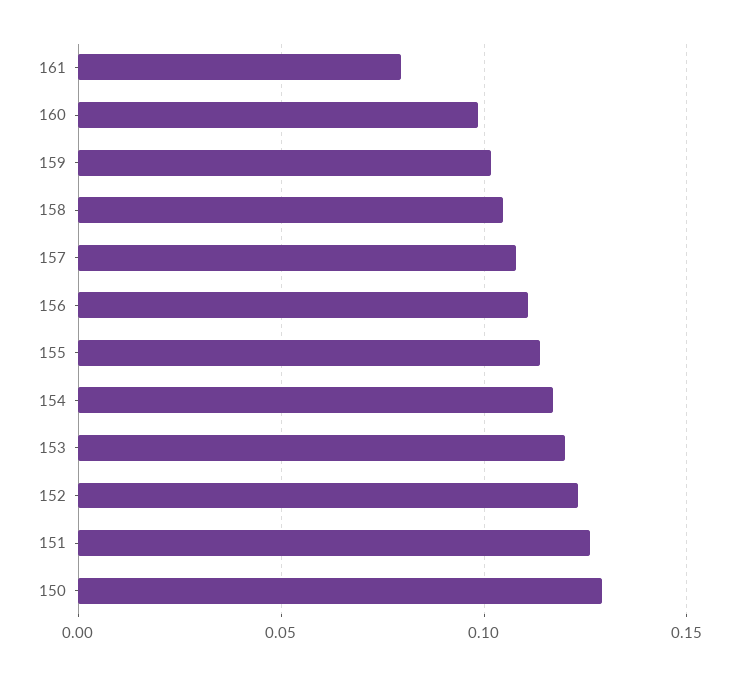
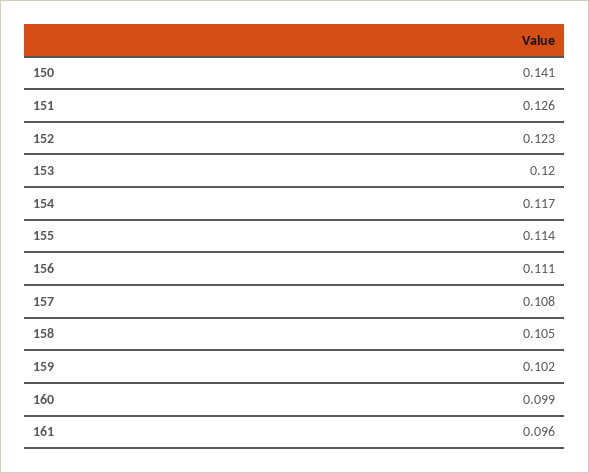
  {
-   "161": 0.08,
+   "161": 0.096,
    "160": 0.099,
    "159": 0.102,
    "158": 0.105,
    "157": 0.108,
    "156": 0.111,
    "155": 0.114,
    "154": 0.117,
    "153": 0.12,
    "152": 0.123,
    "151": 0.126,
-   "150": 0.13
+   "150": 0.141
  }

